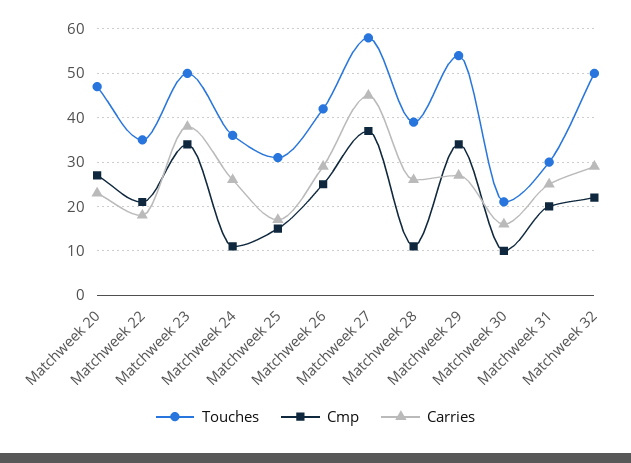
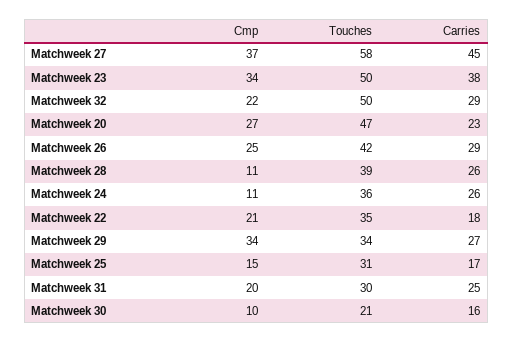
  {
    "Touches": {
      "Matchweek 20": 47,
      "Matchweek 22": 35,
      "Matchweek 23": 50,
      "Matchweek 24": 36,
      "Matchweek 25": 31,
      "Matchweek 26": 42,
      "Matchweek 27": 58,
      "Matchweek 28": 39,
-     "Matchweek 29": 55,
+     "Matchweek 29": 34,
      "Matchweek 30": 21,
      "Matchweek 31": 30,
      "Matchweek 32": 50
    },
    "Cmp": {
      "Matchweek 20": 27,
      "Matchweek 22": 21,
      "Matchweek 23": 34,
      "Matchweek 24": 11,
      "Matchweek 25": 15,
      "Matchweek 26": 25,
      "Matchweek 27": 37,
      "Matchweek 28": 11,
      "Matchweek 29": 34,
      "Matchweek 30": 10,
      "Matchweek 31": 20,
      "Matchweek 32": 22
    },
    "Carries": {
      "Matchweek 20": 23,
      "Matchweek 22": 18,
      "Matchweek 23": 38,
      "Matchweek 24": 26,
      "Matchweek 25": 17,
      "Matchweek 26": 29,
      "Matchweek 27": 45,
      "Matchweek 28": 26,
      "Matchweek 29": 27,
      "Matchweek 30": 16,
      "Matchweek 31": 25,
      "Matchweek 32": 29
    }
  }

